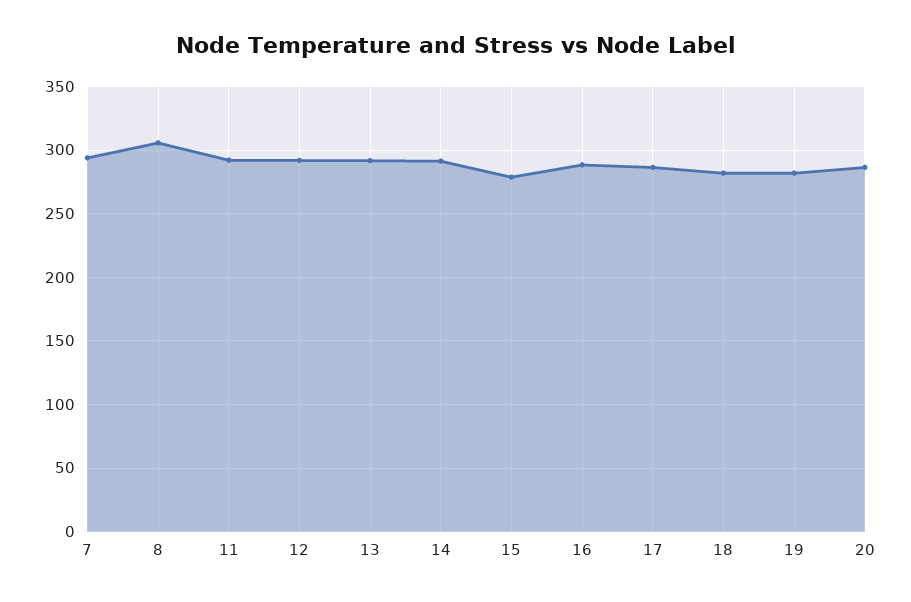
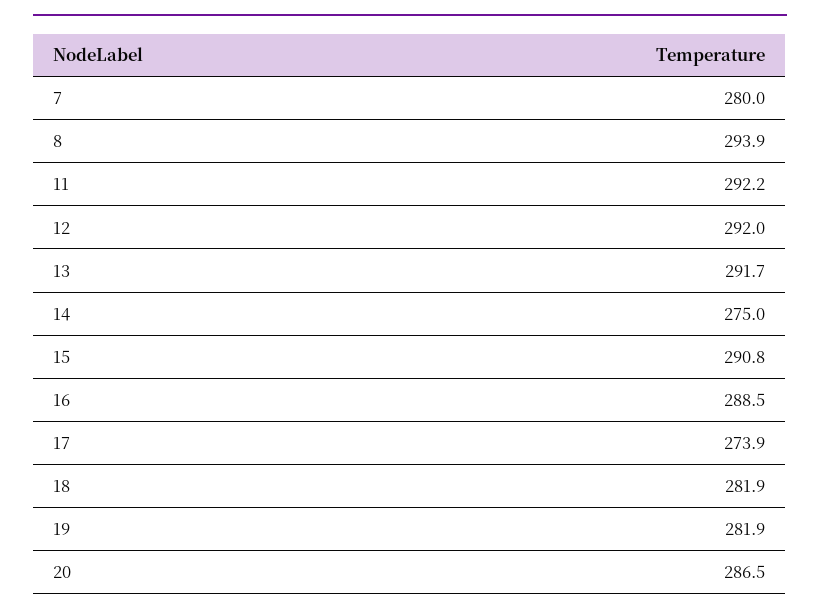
  {
-   "7": 295,
+   "7": 280,
-   "8": 305,
+   "8": 293.9,
    "11": 292.2,
    "12": 292,
    "13": 291.7,
-   "14": 290,
+   "14": 275,
-   "15": 280,
+   "15": 290.8,
    "16": 288.5,
-   "17": 285,
+   "17": 273.9,
    "18": 281.9,
    "19": 281.9,
    "20": 286.5
  }

